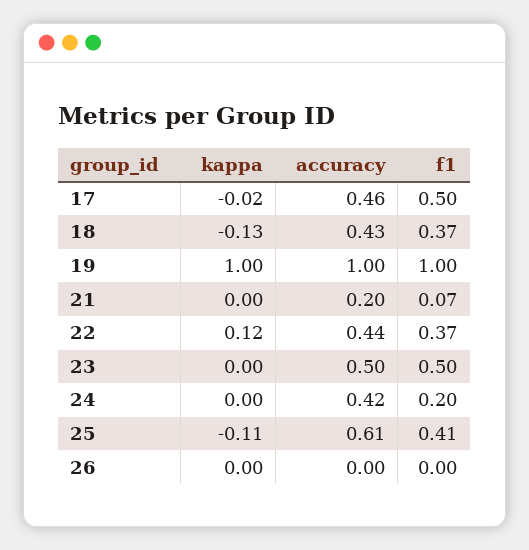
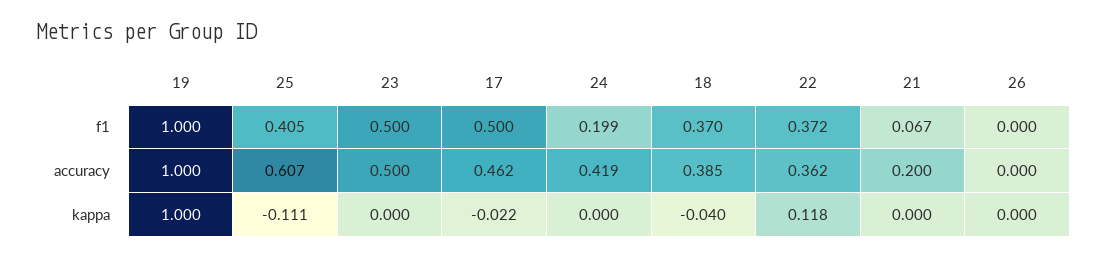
  {
    "kappa": {
      "17": -0.022,
-     "18": -0.13,
+     "18": -0.04,
      "19": 1,
      "21": 0,
      "22": 0.118,
      "23": 0,
      "24": 0,
      "25": -0.111,
      "26": 0
    },
    "accuracy": {
      "17": 0.462,
-     "18": 0.43,
+     "18": 0.385,
      "19": 1,
      "21": 0.2,
-     "22": 0.44,
+     "22": 0.362,
      "23": 0.5,
      "24": 0.419,
      "25": 0.607,
      "26": 0
    },
    "f1": {
      "17": 0.5,
      "18": 0.37,
      "19": 1,
      "21": 0.067,
      "22": 0.372,
      "23": 0.5,
      "24": 0.199,
      "25": 0.405,
      "26": 0
    }
  }

